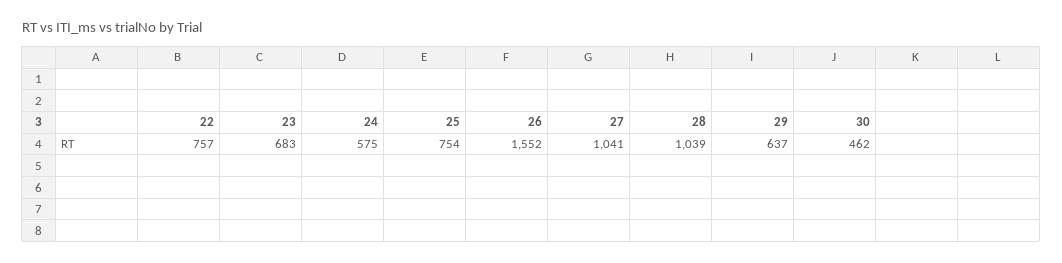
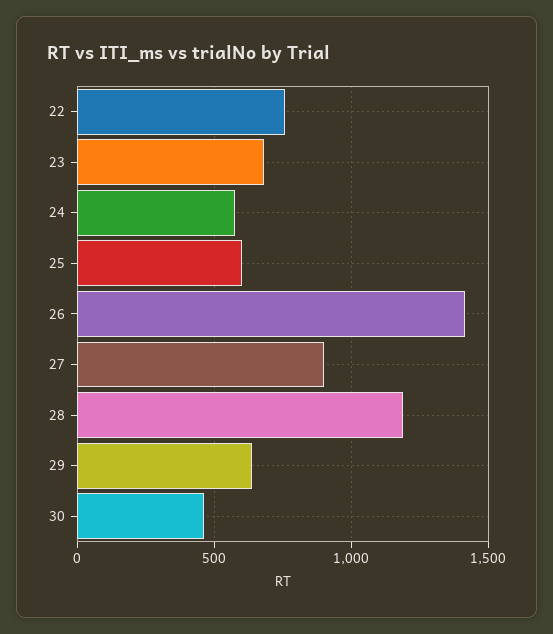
  {
    "22": 757,
    "23": 683,
    "24": 575,
-   "25": 754,
+   "25": 600,
-   "26": 1552,
+   "26": 1400,
-   "27": 1041,
+   "27": 900,
-   "28": 1039,
+   "28": 1200,
    "29": 637,
    "30": 462
  }

